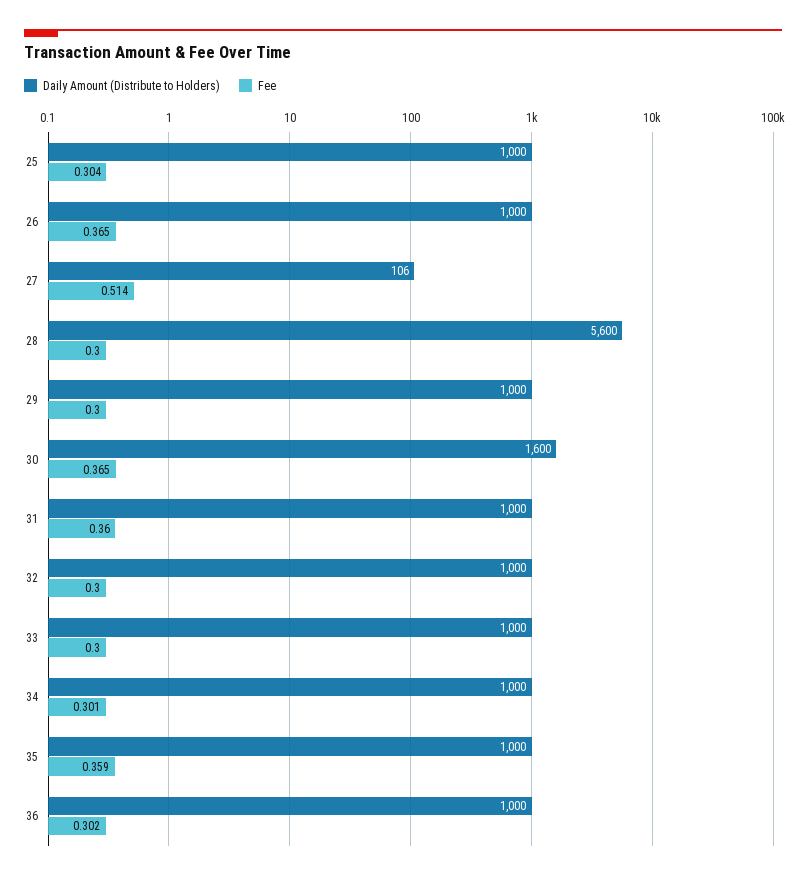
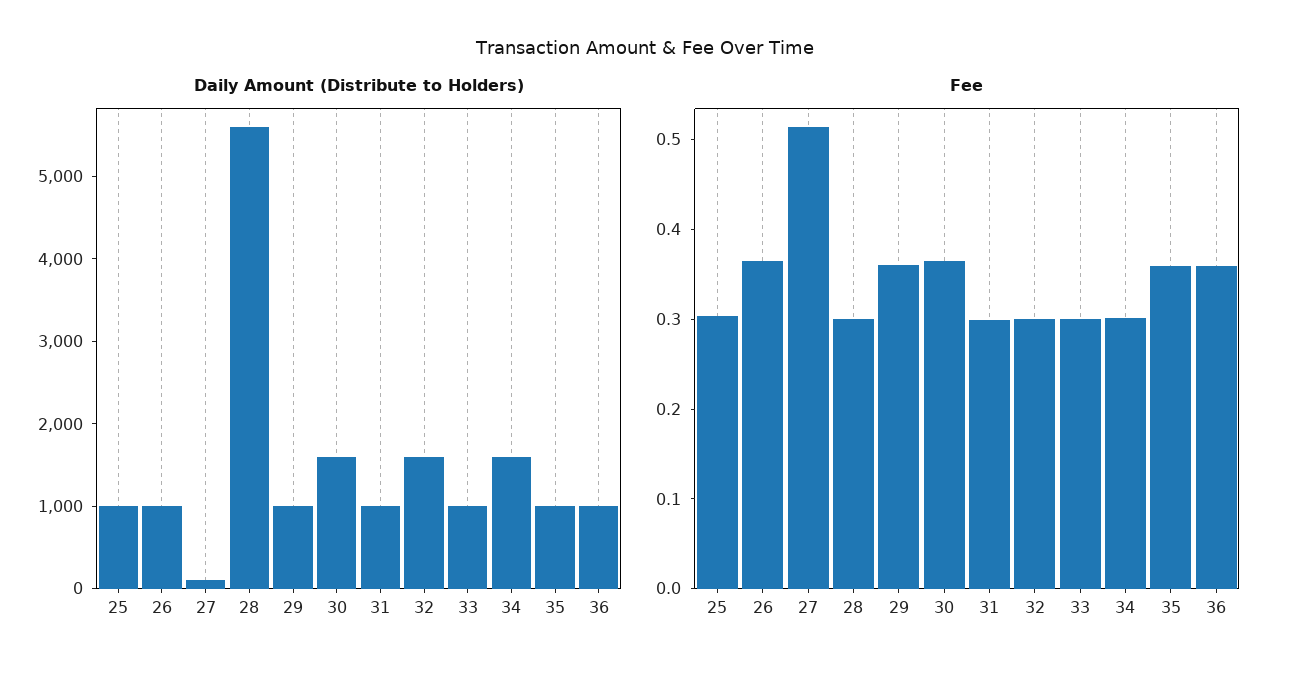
  {
    "Daily Amount (Distribute to Holders)": {
      "25": 1000,
      "26": 1000,
      "27": 106,
      "28": 5600,
      "29": 1000,
      "30": 1600,
      "31": 1000,
-     "32": 1000,
+     "32": 1600,
      "33": 1000,
-     "34": 1000,
+     "34": 1600,
      "35": 1000,
      "36": 1000
    },
    "Fee": {
      "25": 0.304,
      "26": 0.365,
      "27": 0.514,
      "28": 0.3,
-     "29": 0.3,
+     "29": 0.36,
      "30": 0.365,
-     "31": 0.36,
+     "31": 0.3,
      "32": 0.3,
      "33": 0.3,
      "34": 0.301,
      "35": 0.359,
-     "36": 0.302
+     "36": 0.36
    }
  }

